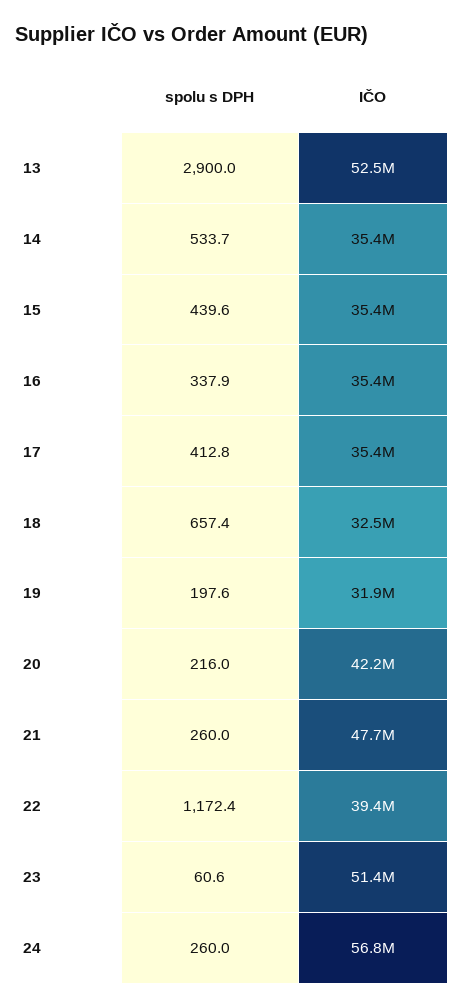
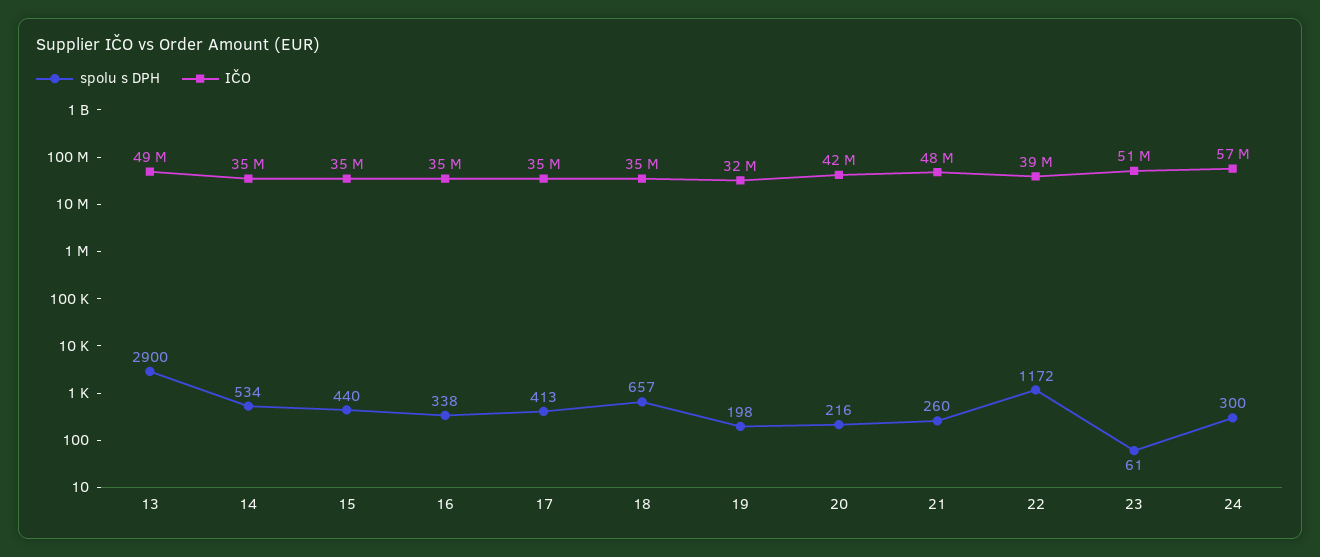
  {
    "spolu s DPH": {
      "13": 2900,
      "14": 533.7,
      "15": 439.6,
      "16": 337.9,
      "17": 412.8,
      "18": 657.4,
      "19": 197.6,
      "20": 216,
      "21": 260,
      "22": 1172.4,
      "23": 60.6,
-     "24": 260
+     "24": 300
    },
    "IČO": {
-     "13": 52500000,
+     "13": 49000000,
      "14": 35400000,
      "15": 35400000,
      "16": 35400000,
      "17": 35400000,
-     "18": 32500000,
+     "18": 35000000,
      "19": 31900000,
      "20": 42200000,
      "21": 47700000,
      "22": 39400000,
      "23": 51400000,
      "24": 56800000
    }
  }

